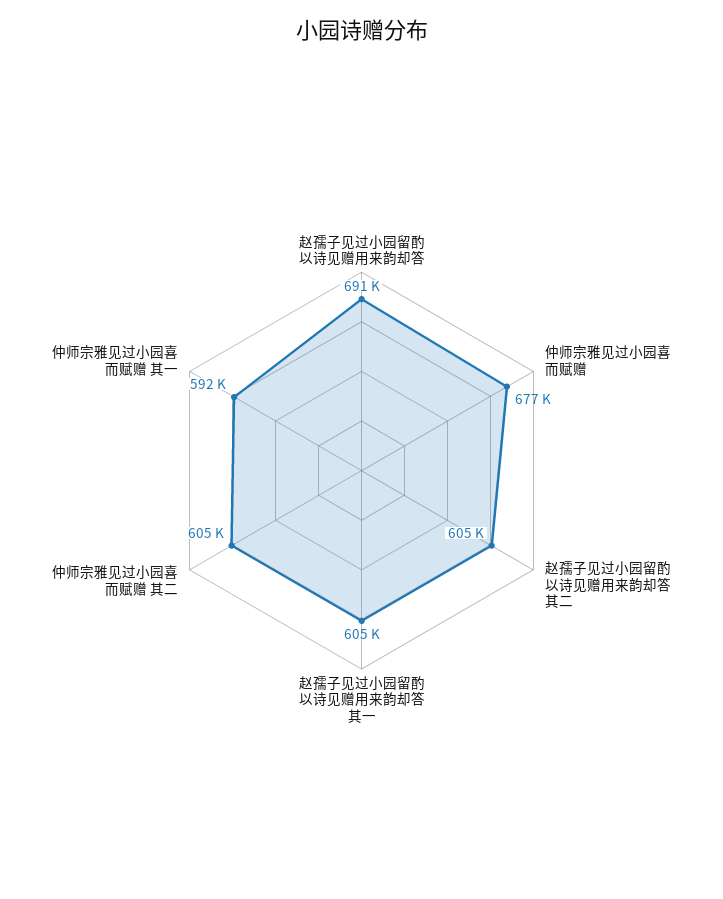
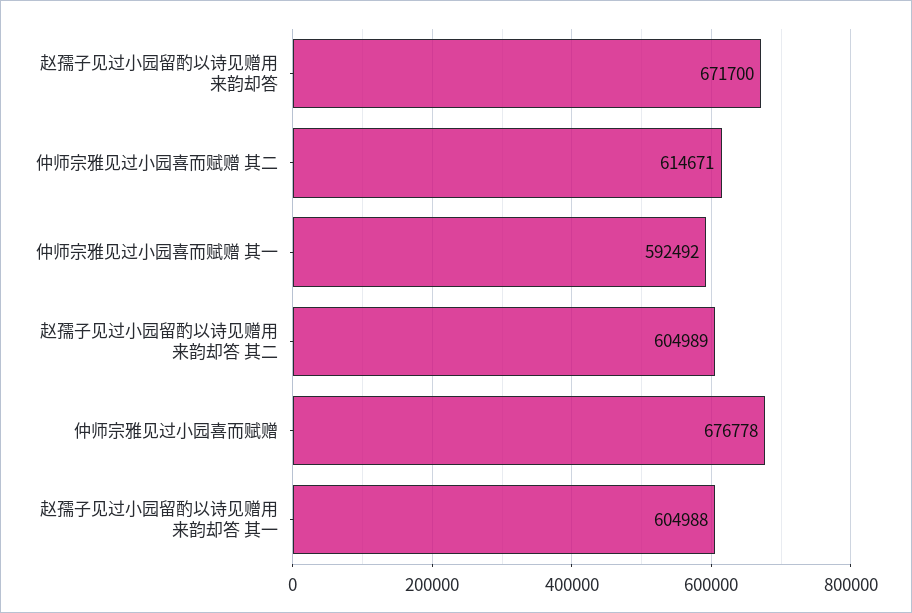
  {
-   "赵孺子见过小园留酌以诗见赠用来韵却答": 691000,
+   "赵孺子见过小园留酌以诗见赠用来韵却答": 671700,
    "仲师宗雅见过小园喜而赋赠": 676778,
    "赵孺子见过小园留酌以诗见赠用来韵却答 其二": 604989,
    "赵孺子见过小园留酌以诗见赠用来韵却答 其一": 604988,
-   "仲师宗雅见过小园喜而赋赠 其二": 605000,
+   "仲师宗雅见过小园喜而赋赠 其二": 614671,
    "仲师宗雅见过小园喜而赋赠 其一": 592492
  }

